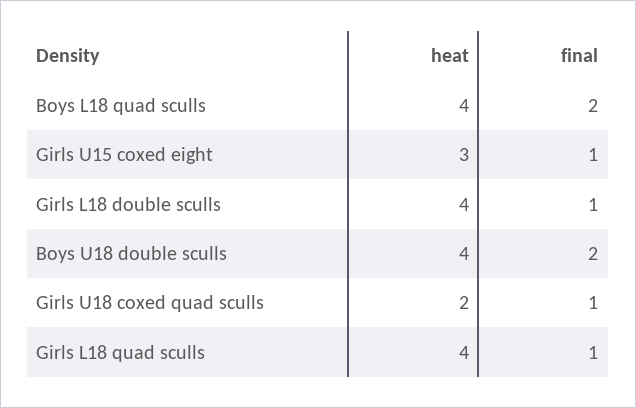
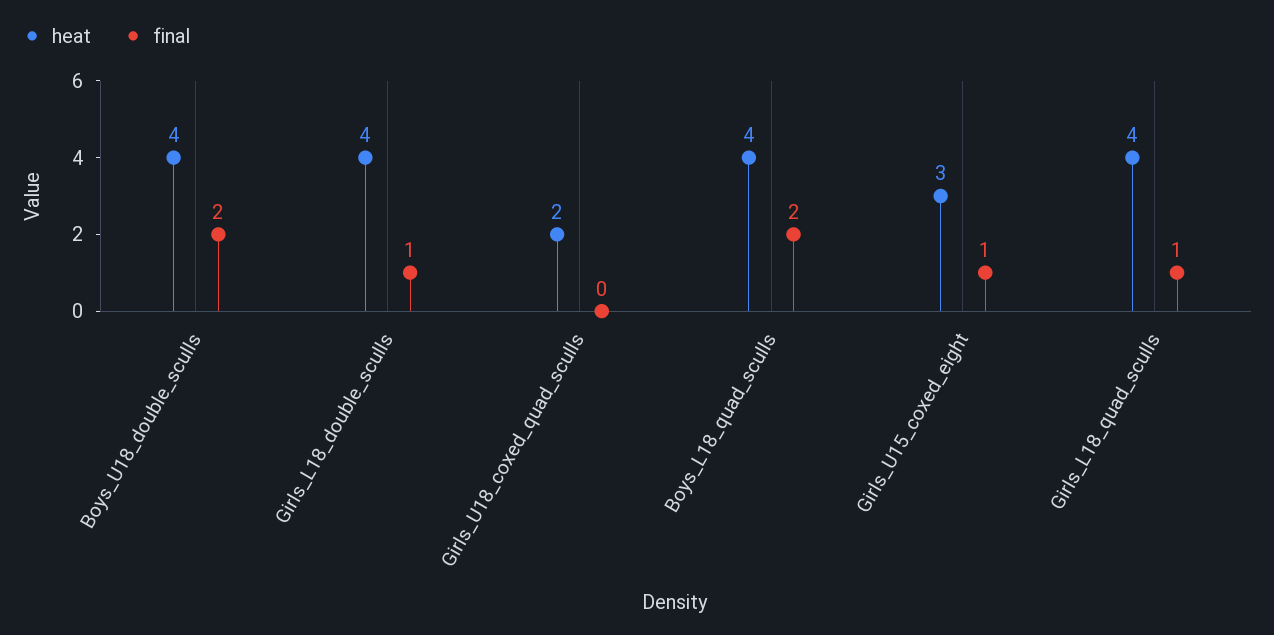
  {
    "heat": {
      "Boys L18 quad sculls": 4,
      "Girls U15 coxed eight": 3,
      "Girls L18 double sculls": 4,
      "Boys U18 double sculls": 4,
      "Girls U18 coxed quad sculls": 2,
      "Girls L18 quad sculls": 4
    },
    "final": {
      "Boys L18 quad sculls": 2,
      "Girls U15 coxed eight": 1,
      "Girls L18 double sculls": 1,
      "Boys U18 double sculls": 2,
-     "Girls U18 coxed quad sculls": 1,
+     "Girls U18 coxed quad sculls": 0,
      "Girls L18 quad sculls": 1
    }
  }

